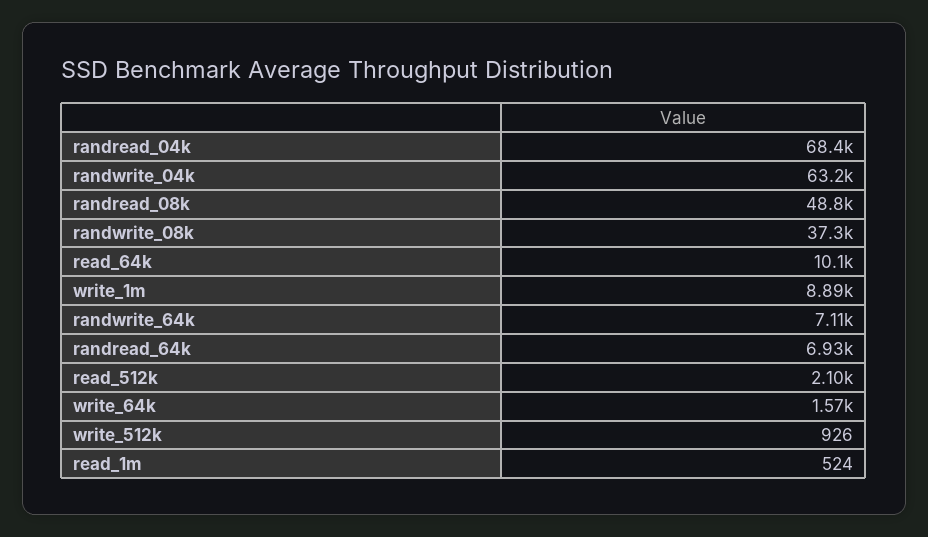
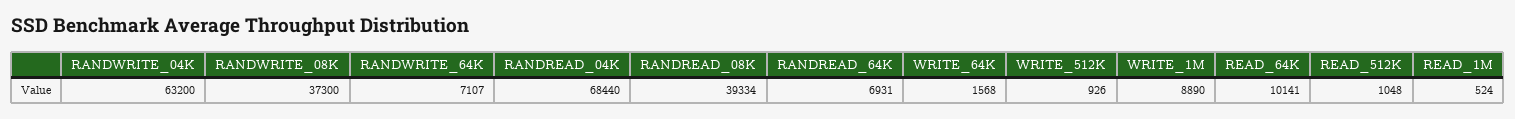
  {
    "randread_04k": 68440,
    "randwrite_04k": 63200,
-   "randread_08k": 48800,
+   "randread_08k": 39334,
    "randwrite_08k": 37300,
    "read_64k": 10141,
    "write_1m": 8890,
    "randwrite_64k": 7107,
    "randread_64k": 6931,
-   "read_512k": 2100,
+   "read_512k": 1048,
    "write_64k": 1568,
    "write_512k": 926,
    "read_1m": 524
  }

